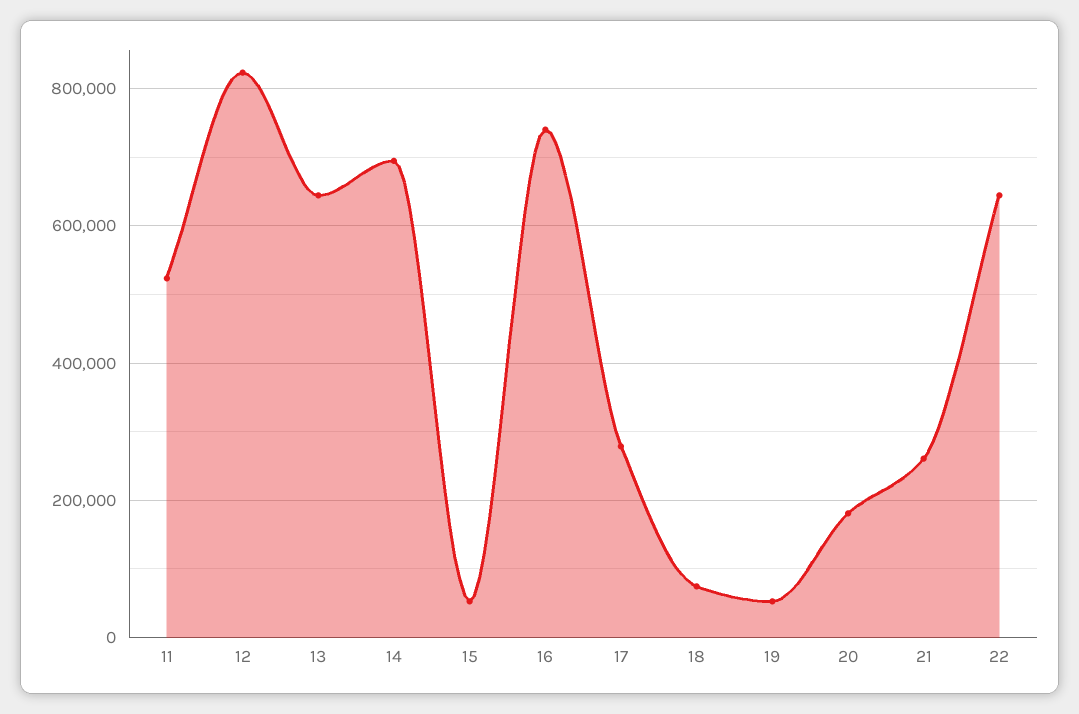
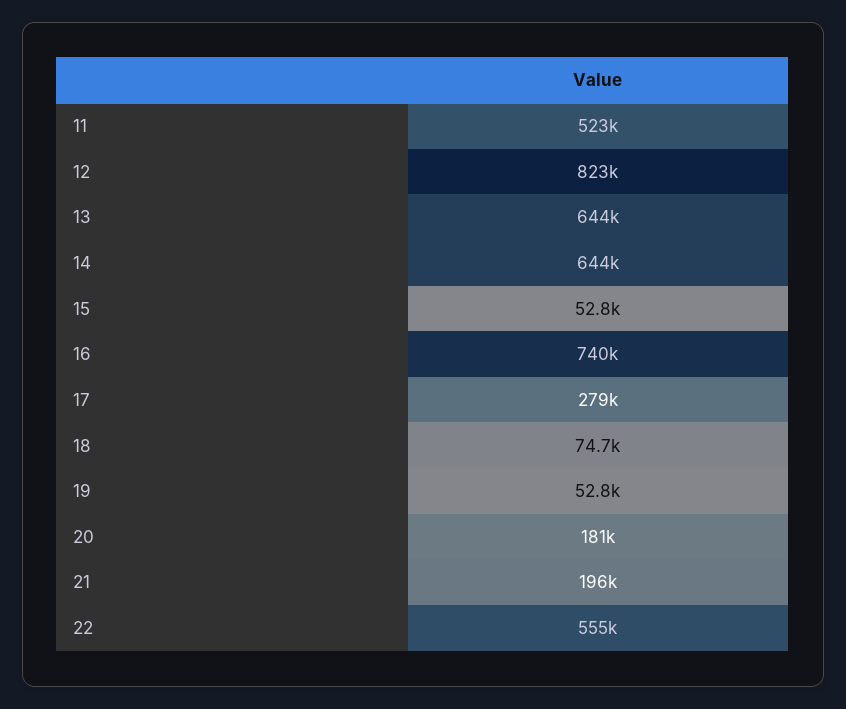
  {
    "11": 523000,
    "12": 823000,
    "13": 644000,
-   "14": 700000,
+   "14": 644000,
    "15": 52800,
    "16": 740000,
    "17": 279000,
    "18": 74700,
    "19": 52800,
    "20": 181000,
-   "21": 260000,
+   "21": 196000,
-   "22": 640000
+   "22": 555000
  }

